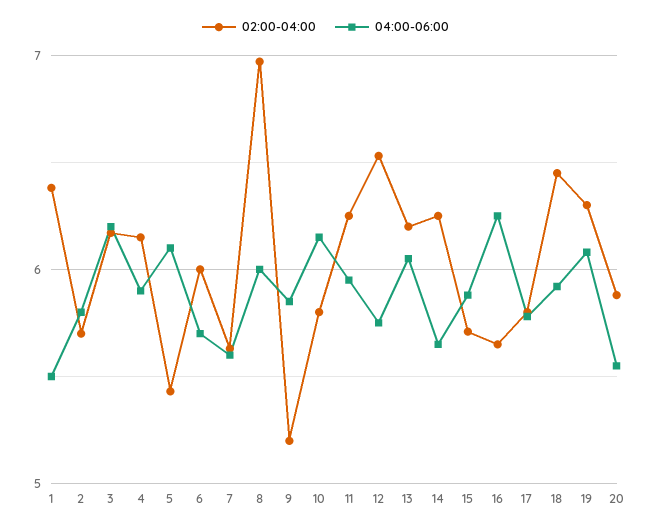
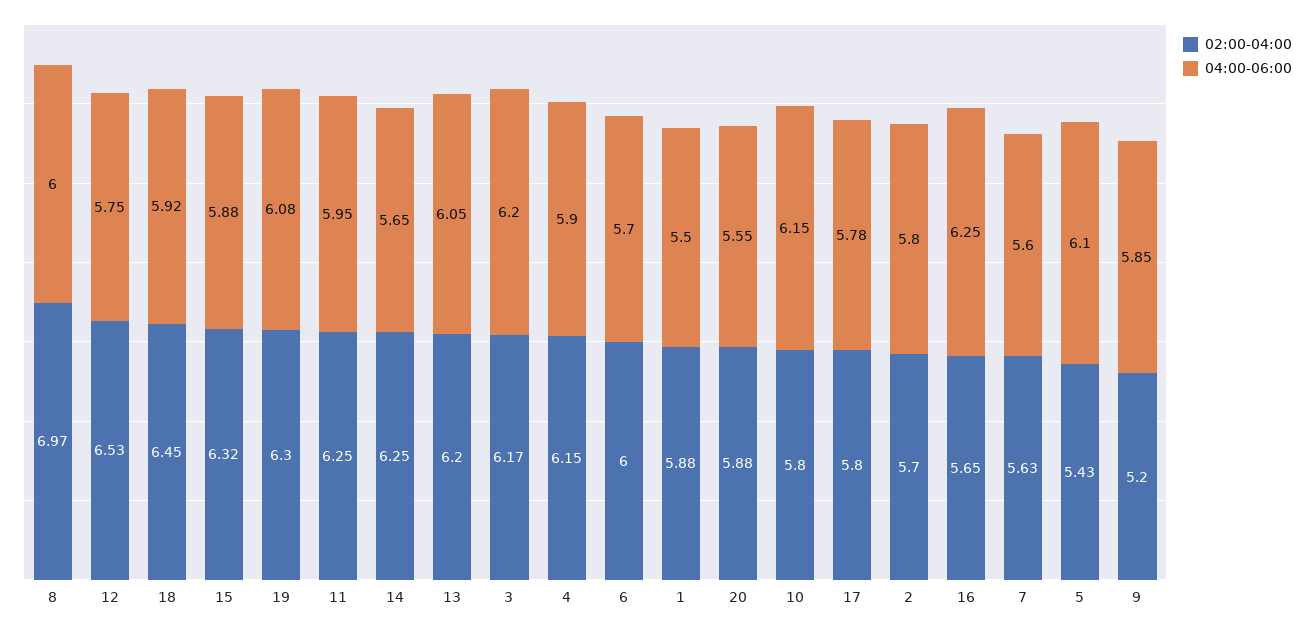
  {
    "02:00-04:00": {
-     "1": 6.4,
+     "1": 5.88,
      "2": 5.7,
      "3": 6.17,
      "4": 6.15,
      "5": 5.43,
      "6": 6,
      "7": 5.63,
      "8": 6.97,
      "9": 5.2,
      "10": 5.8,
      "11": 6.25,
      "12": 6.53,
      "13": 6.2,
      "14": 6.25,
-     "15": 5.7,
+     "15": 6.32,
      "16": 5.65,
      "17": 5.8,
      "18": 6.45,
      "19": 6.3,
      "20": 5.88
    },
    "04:00-06:00": {
      "1": 5.5,
      "2": 5.8,
      "3": 6.2,
      "4": 5.9,
      "5": 6.1,
      "6": 5.7,
      "7": 5.6,
      "8": 6,
      "9": 5.85,
      "10": 6.15,
      "11": 5.95,
      "12": 5.75,
      "13": 6.05,
      "14": 5.65,
      "15": 5.88,
      "16": 6.25,
      "17": 5.78,
      "18": 5.92,
      "19": 6.08,
      "20": 5.55
    }
  }

